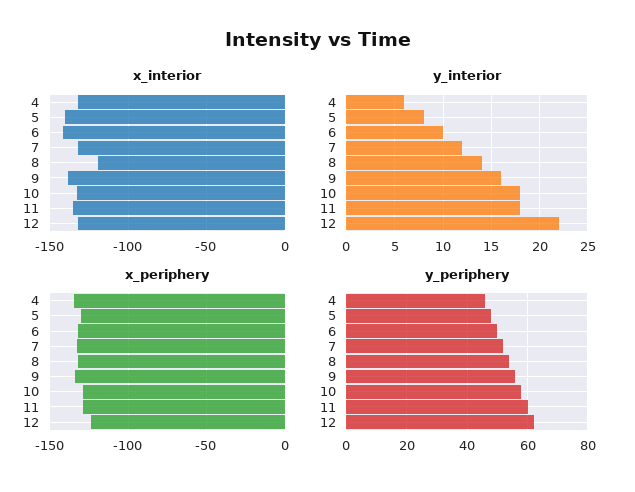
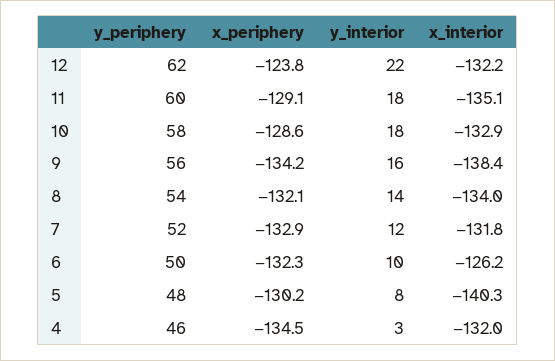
  {
    "x_interior": {
      "4": -132,
      "5": -140.3,
-     "6": -140,
+     "6": -126.2,
      "7": -131.8,
-     "8": -120,
+     "8": -134,
      "9": -138.4,
      "10": -132.9,
      "11": -135.1,
      "12": -132.2
    },
    "y_interior": {
-     "4": 6,
+     "4": 3,
      "5": 8,
      "6": 10,
      "7": 12,
      "8": 14,
      "9": 16,
      "10": 18,
      "11": 18,
      "12": 22
    },
    "x_periphery": {
      "4": -134.5,
      "5": -130.2,
      "6": -132.3,
      "7": -132.9,
      "8": -132.1,
      "9": -134.2,
      "10": -128.6,
      "11": -129.1,
      "12": -123.8
    },
    "y_periphery": {
      "4": 46,
      "5": 48,
      "6": 50,
      "7": 52,
      "8": 54,
      "9": 56,
      "10": 58,
      "11": 60,
      "12": 62
    }
  }

